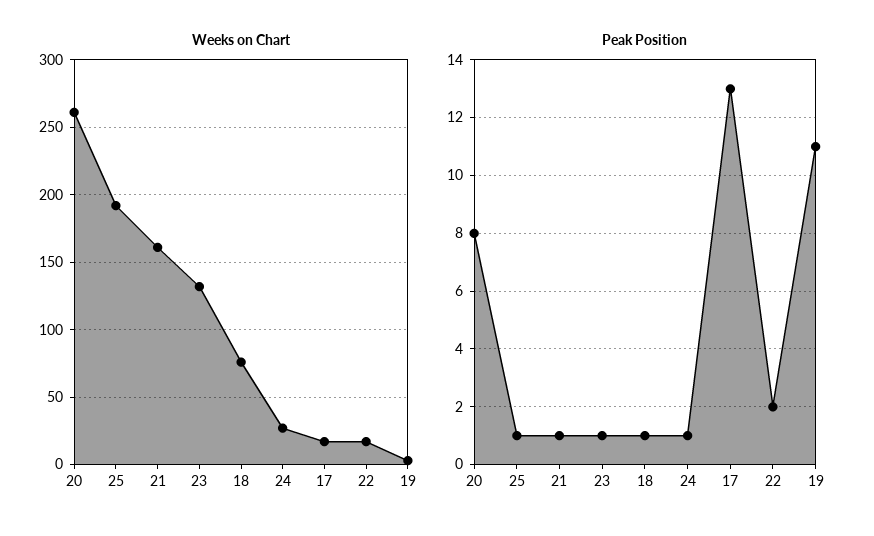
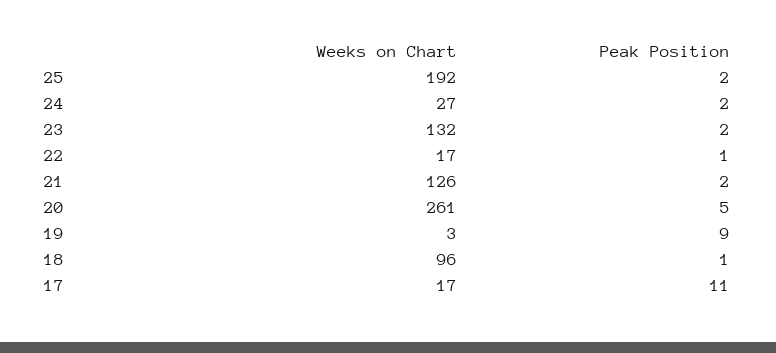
  {
    "Weeks on Chart": {
      "20": 261,
      "25": 192,
-     "21": 160,
+     "21": 126,
      "23": 132,
-     "18": 75,
+     "18": 96,
      "24": 27,
      "17": 17,
      "22": 17,
      "19": 3
    },
    "Peak Position": {
-     "20": 8,
+     "20": 5,
-     "25": 1,
+     "25": 2,
-     "21": 1,
+     "21": 2,
-     "23": 1,
+     "23": 2,
      "18": 1,
-     "24": 1,
+     "24": 2,
-     "17": 13,
+     "17": 11,
-     "22": 2,
+     "22": 1,
-     "19": 11
+     "19": 9
    }
  }

